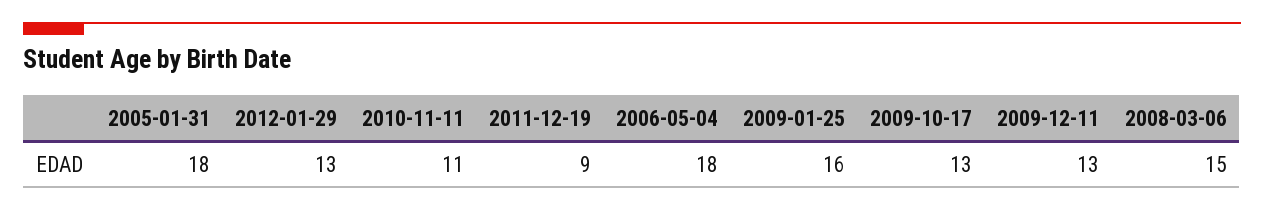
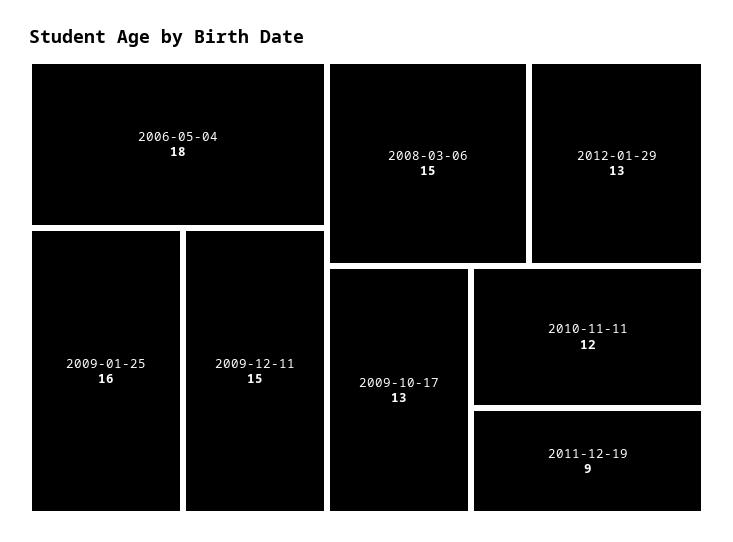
  {
-   "2005-01-31": 18,
    "2012-01-29": 13,
-   "2010-11-11": 11,
+   "2010-11-11": 12,
    "2011-12-19": 9,
    "2006-05-04": 18,
    "2009-01-25": 16,
    "2009-10-17": 13,
-   "2009-12-11": 13,
+   "2009-12-11": 15,
    "2008-03-06": 15
  }

